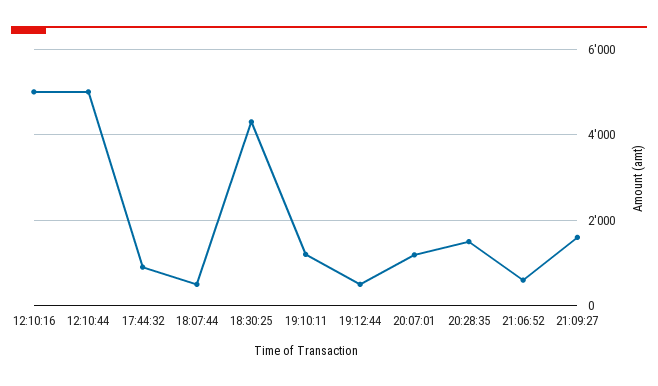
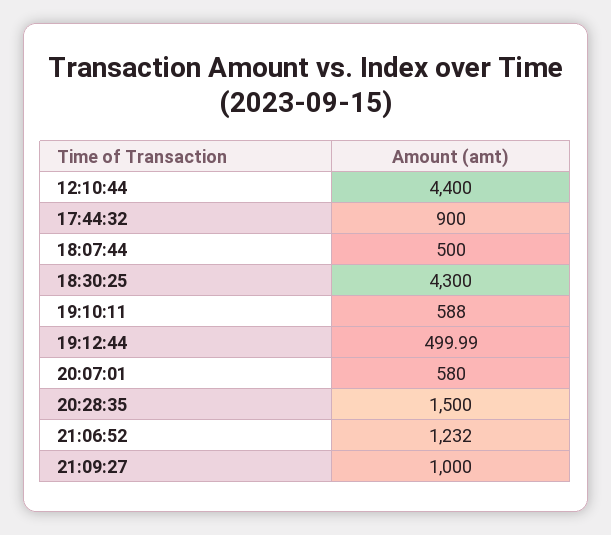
  {
-   "12:10:16": 5000,
-   "12:10:44": 5000,
+   "12:10:44": 4400,
    "17:44:32": 900,
    "18:07:44": 500,
    "18:30:25": 4300,
-   "19:10:11": 1200,
+   "19:10:11": 588,
    "19:12:44": 499.99,
-   "20:07:01": 1200,
+   "20:07:01": 580,
    "20:28:35": 1500,
-   "21:06:52": 600,
+   "21:06:52": 1232,
-   "21:09:27": 1600
+   "21:09:27": 1000
  }

